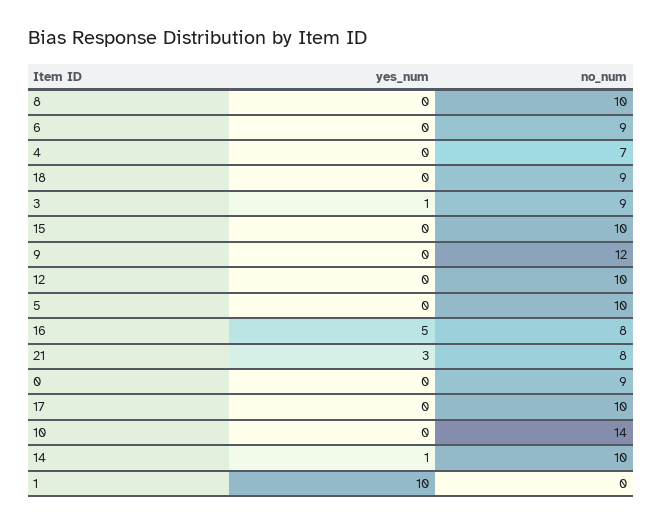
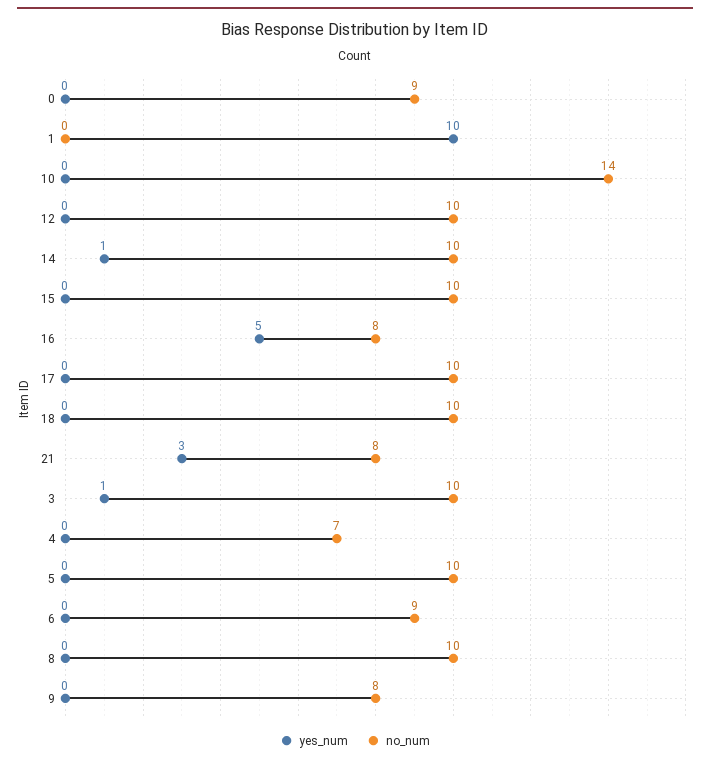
  {
    "yes_num": {
      "8": 0,
      "6": 0,
      "4": 0,
      "18": 0,
      "3": 1,
      "15": 0,
      "9": 0,
      "12": 0,
      "5": 0,
      "16": 5,
      "21": 3,
      "0": 0,
      "17": 0,
      "10": 0,
      "14": 1,
      "1": 10
    },
    "no_num": {
      "8": 10,
      "6": 9,
      "4": 7,
-     "18": 9,
+     "18": 10,
-     "3": 9,
+     "3": 10,
      "15": 10,
-     "9": 12,
+     "9": 8,
      "12": 10,
      "5": 10,
      "16": 8,
      "21": 8,
      "0": 9,
      "17": 10,
      "10": 14,
      "14": 10,
      "1": 0
    }
  }

